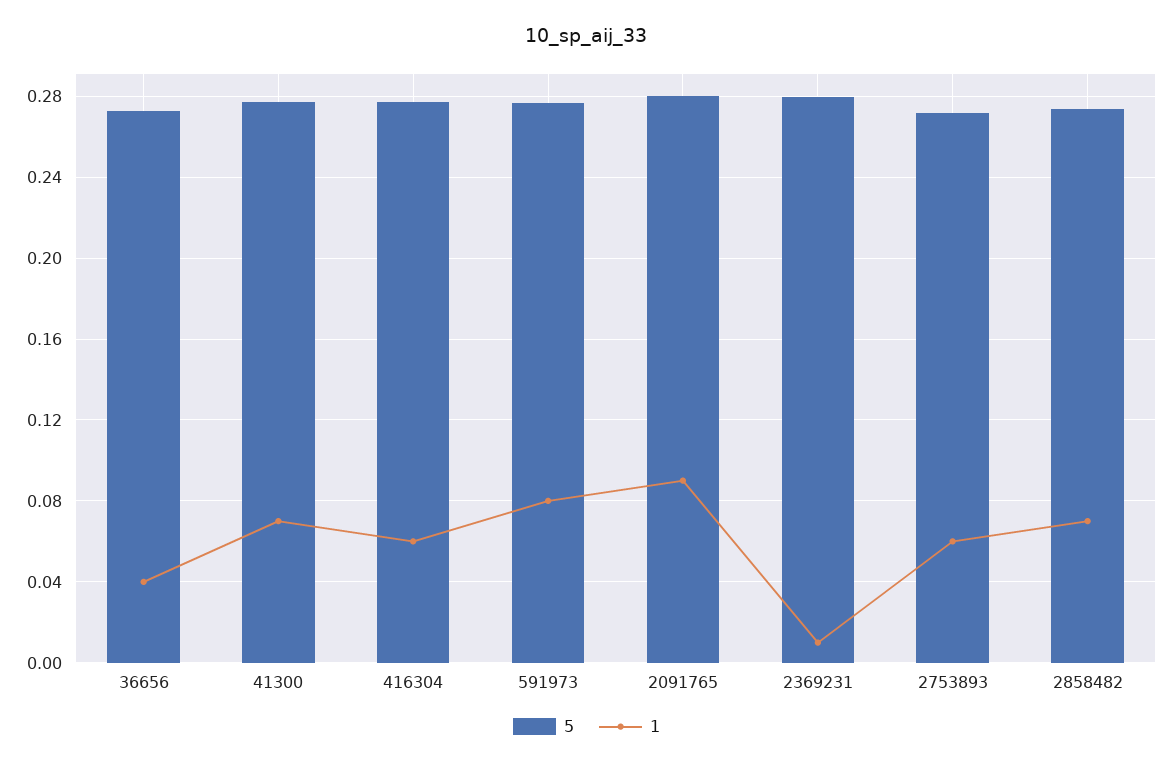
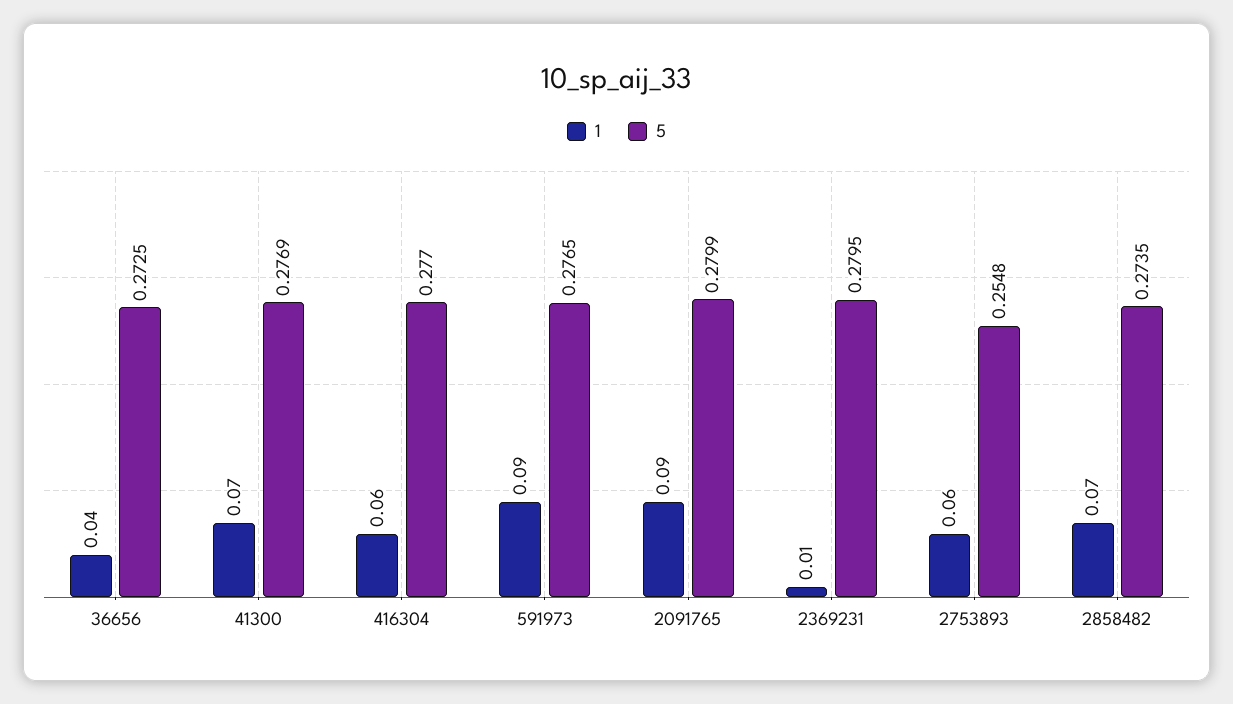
  {
    "5": {
      "36656": 0.2725,
      "41300": 0.2769,
      "416304": 0.277,
      "591973": 0.2765,
      "2091765": 0.2799,
      "2369231": 0.2795,
-     "2753893": 0.27,
+     "2753893": 0.2548,
      "2858482": 0.2735
    },
    "1": {
      "36656": 0.04,
      "41300": 0.07,
      "416304": 0.06,
-     "591973": 0.08,
+     "591973": 0.09,
      "2091765": 0.09,
      "2369231": 0.01,
      "2753893": 0.06,
      "2858482": 0.07
    }
  }

